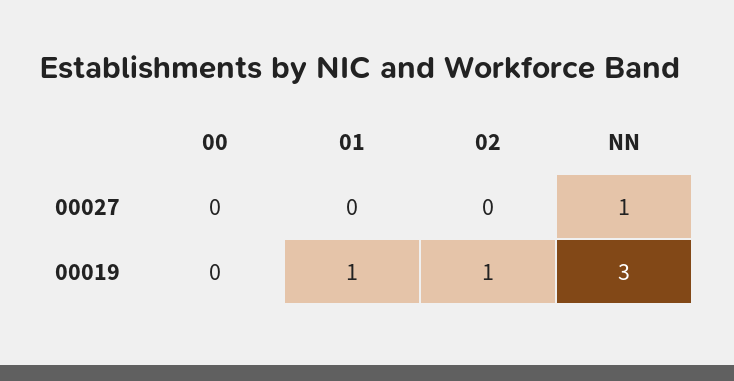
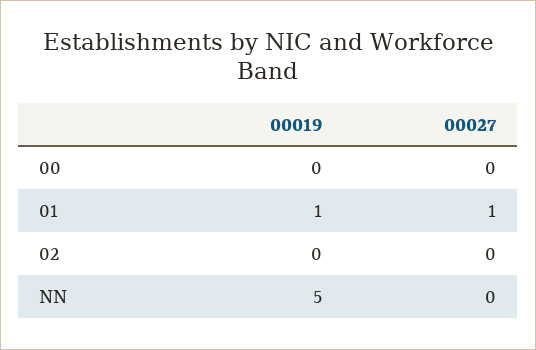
  {
    "00": {
      "00027": 0,
      "00019": 0
    },
    "01": {
-     "00027": 0,
+     "00027": 1,
      "00019": 1
    },
    "02": {
      "00027": 0,
-     "00019": 1
+     "00019": 0
    },
    "NN": {
-     "00027": 1,
+     "00027": 0,
-     "00019": 3
+     "00019": 5
    }
  }

